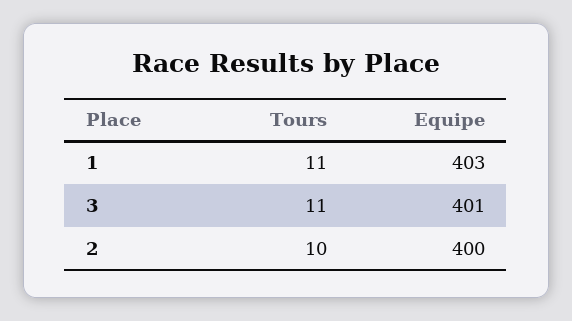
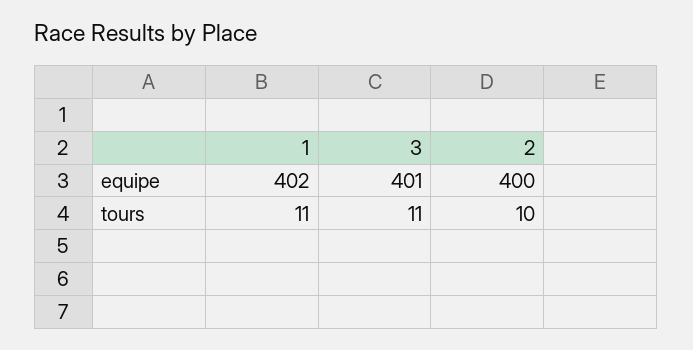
  {
    "Tours": {
      "1": 11,
      "3": 11,
      "2": 10
    },
    "Equipe": {
-     "1": 403,
+     "1": 402,
      "3": 401,
      "2": 400
    }
  }

